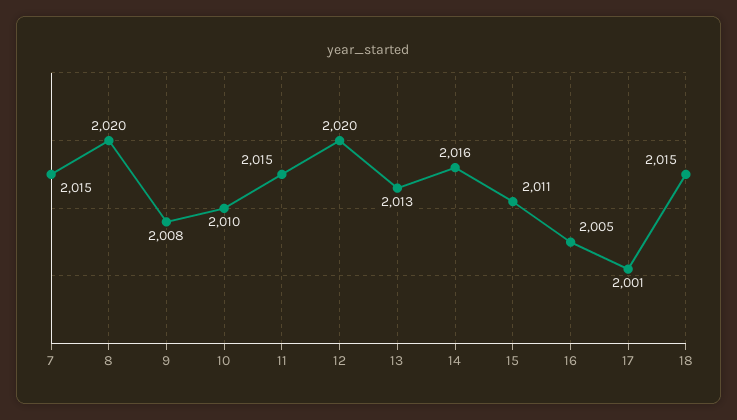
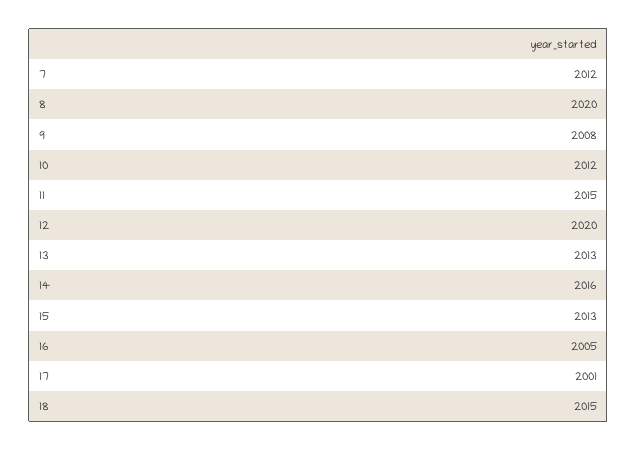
  {
-   "7": 2015,
+   "7": 2012,
    "8": 2020,
    "9": 2008,
-   "10": 2010,
+   "10": 2012,
    "11": 2015,
    "12": 2020,
    "13": 2013,
    "14": 2016,
-   "15": 2011,
+   "15": 2013,
    "16": 2005,
    "17": 2001,
    "18": 2015
  }

